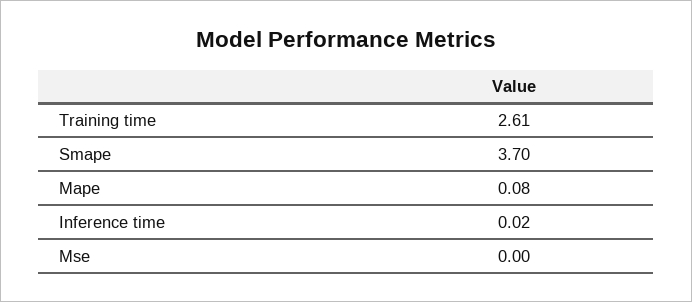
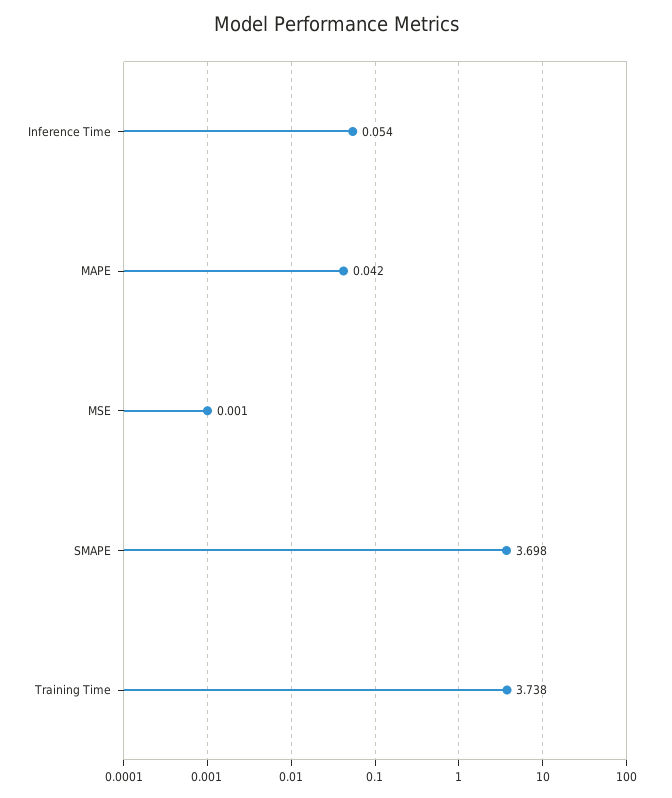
  {
-   "Training time": 2.61,
+   "Training time": 3.738,
    "Smape": 3.698,
-   "Mape": 0.08,
+   "Mape": 0.042,
-   "Inference time": 0.02,
+   "Inference time": 0.054,
    "Mse": 0.001
  }

